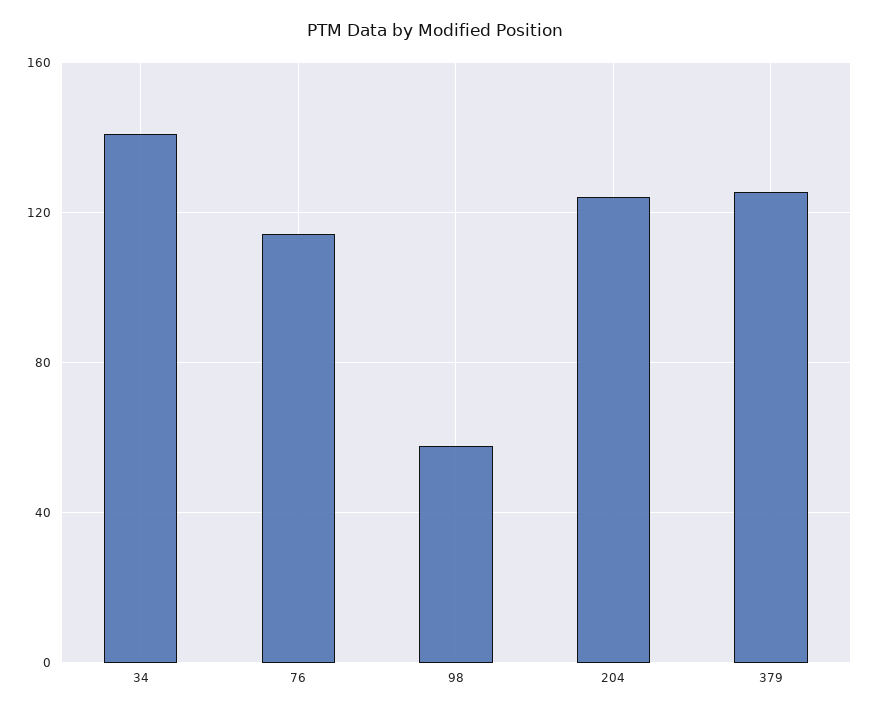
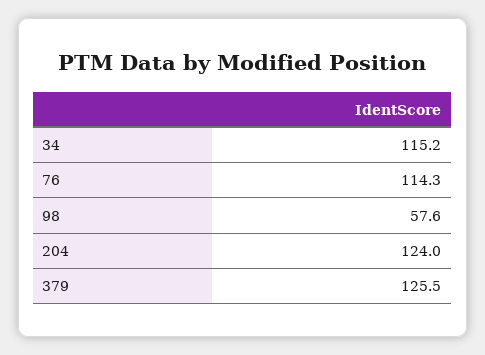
  {
-   "34": 140,
+   "34": 115.2,
    "76": 114.3,
    "98": 57.6,
    "204": 124,
    "379": 125.5
  }

